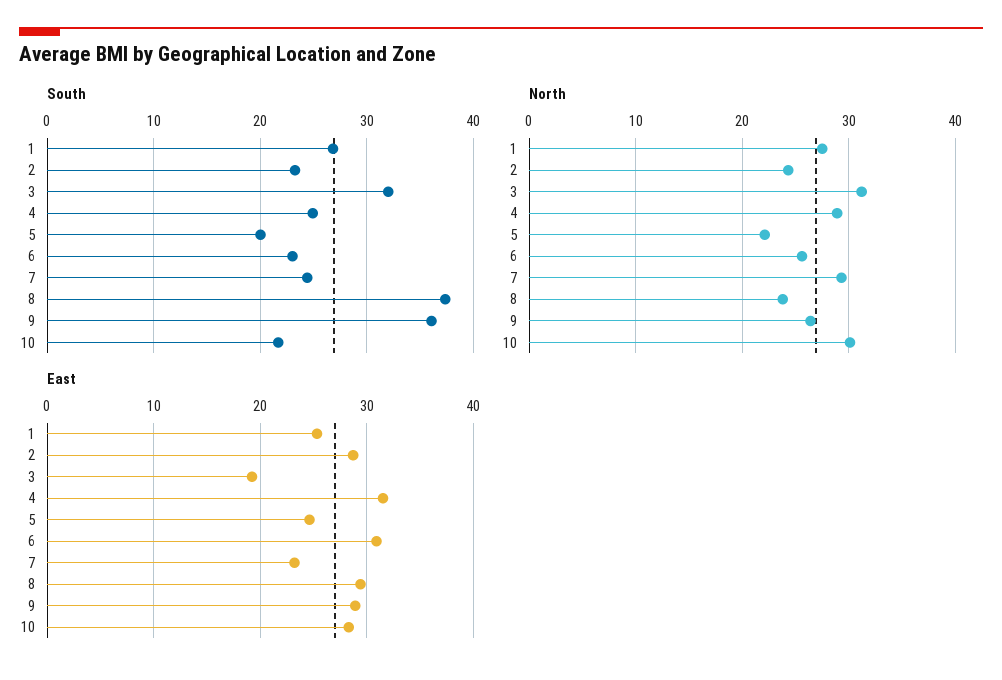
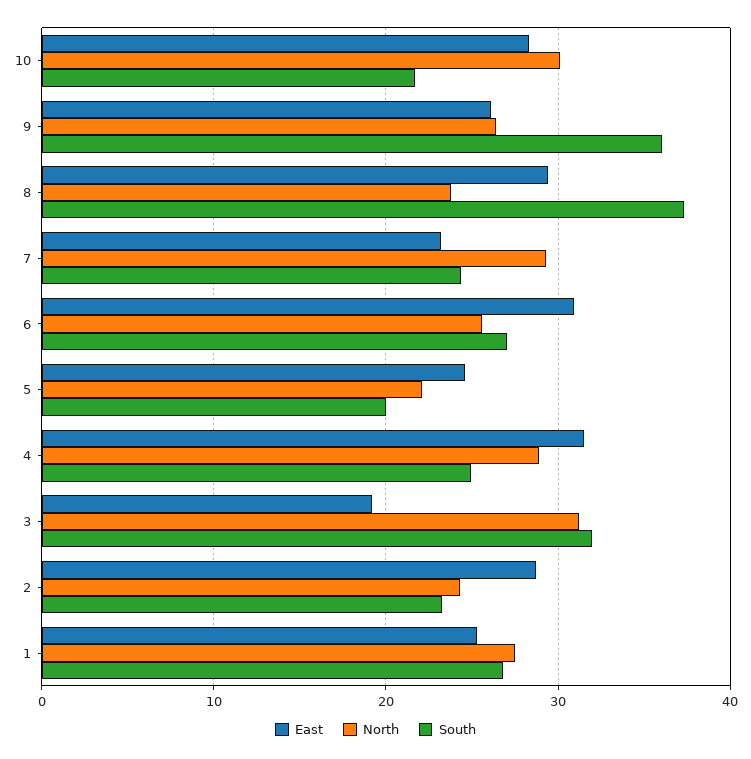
  {
    "South": {
      "1": 27,
      "2": 23,
      "3": 32,
      "4": 25,
      "5": 20,
-     "6": 23,
+     "6": 27,
      "7": 24,
      "8": 37,
      "9": 36,
      "10": 22
    },
    "North": {
      "1": 28,
      "2": 24,
      "3": 31,
      "4": 29,
      "5": 22,
      "6": 26,
      "7": 29,
      "8": 24,
      "9": 26,
      "10": 30
    },
    "East": {
      "1": 25,
      "2": 29,
      "3": 19,
      "4": 32,
      "5": 25,
      "6": 31,
      "7": 23,
      "8": 29,
-     "9": 29,
+     "9": 26,
      "10": 28
    }
  }

